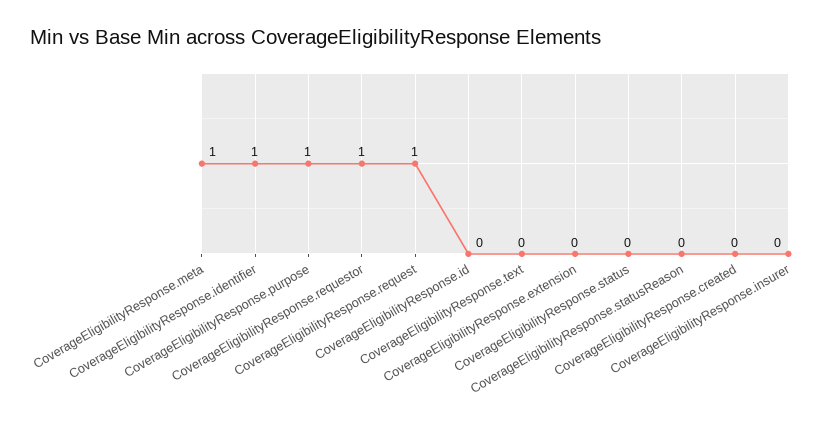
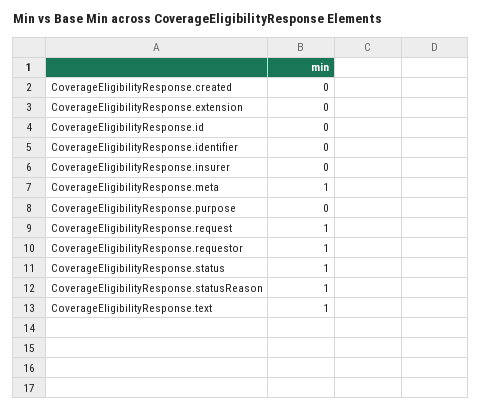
  {
    "CoverageEligibilityResponse.meta": 1,
-   "CoverageEligibilityResponse.identifier": 1,
+   "CoverageEligibilityResponse.identifier": 0,
-   "CoverageEligibilityResponse.purpose": 1,
+   "CoverageEligibilityResponse.purpose": 0,
    "CoverageEligibilityResponse.requestor": 1,
    "CoverageEligibilityResponse.request": 1,
    "CoverageEligibilityResponse.id": 0,
-   "CoverageEligibilityResponse.text": 0,
+   "CoverageEligibilityResponse.text": 1,
    "CoverageEligibilityResponse.extension": 0,
-   "CoverageEligibilityResponse.status": 0,
+   "CoverageEligibilityResponse.status": 1,
-   "CoverageEligibilityResponse.statusReason": 0,
+   "CoverageEligibilityResponse.statusReason": 1,
    "CoverageEligibilityResponse.created": 0,
    "CoverageEligibilityResponse.insurer": 0
  }

